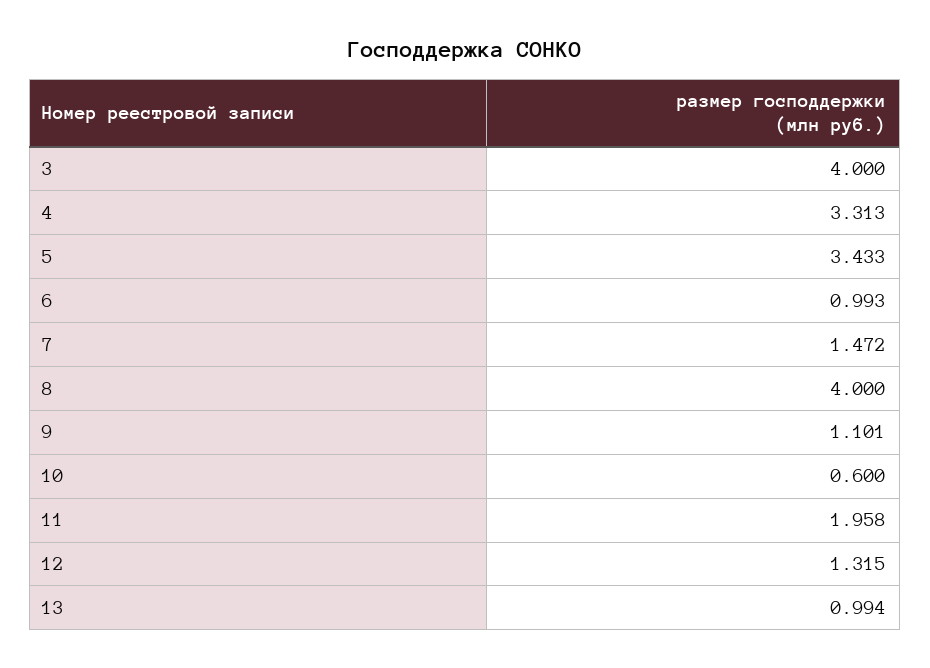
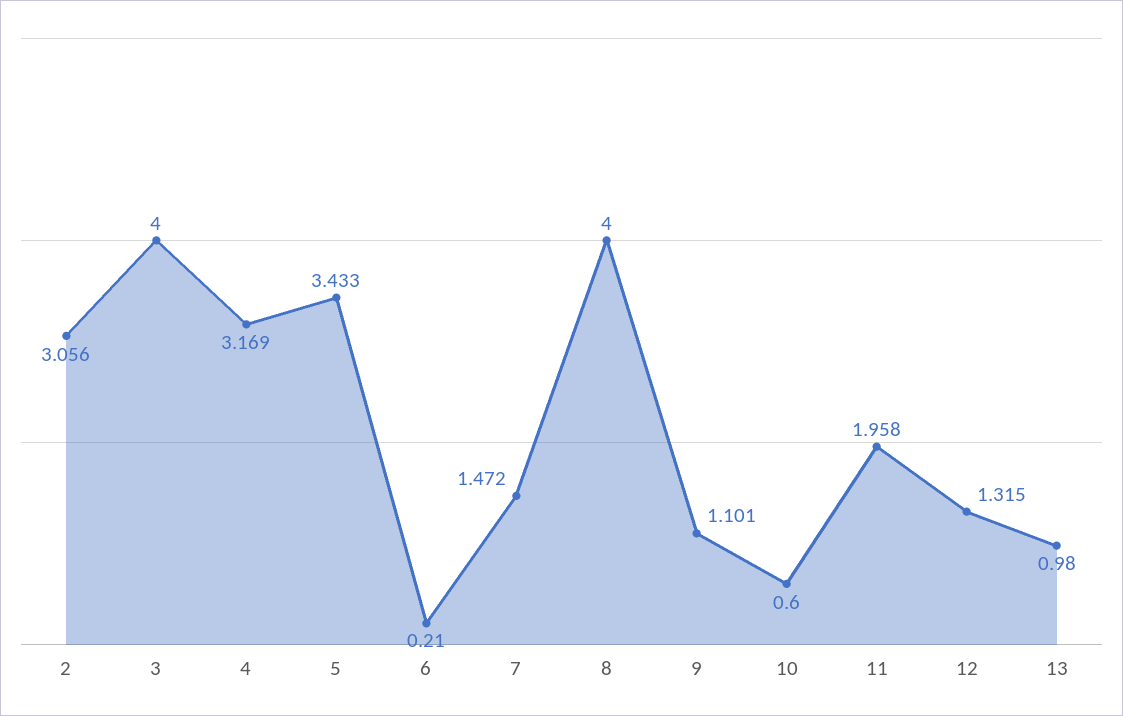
  {
    "3": 4,
-   "4": 3.313,
+   "4": 3.169,
    "5": 3.433,
-   "6": 0.993,
+   "6": 0.21,
    "7": 1.472,
    "8": 4,
    "9": 1.101,
    "10": 0.6,
    "11": 1.958,
    "12": 1.315,
-   "13": 0.994
+   "13": 0.98,
+   "2": 3.056
  }

